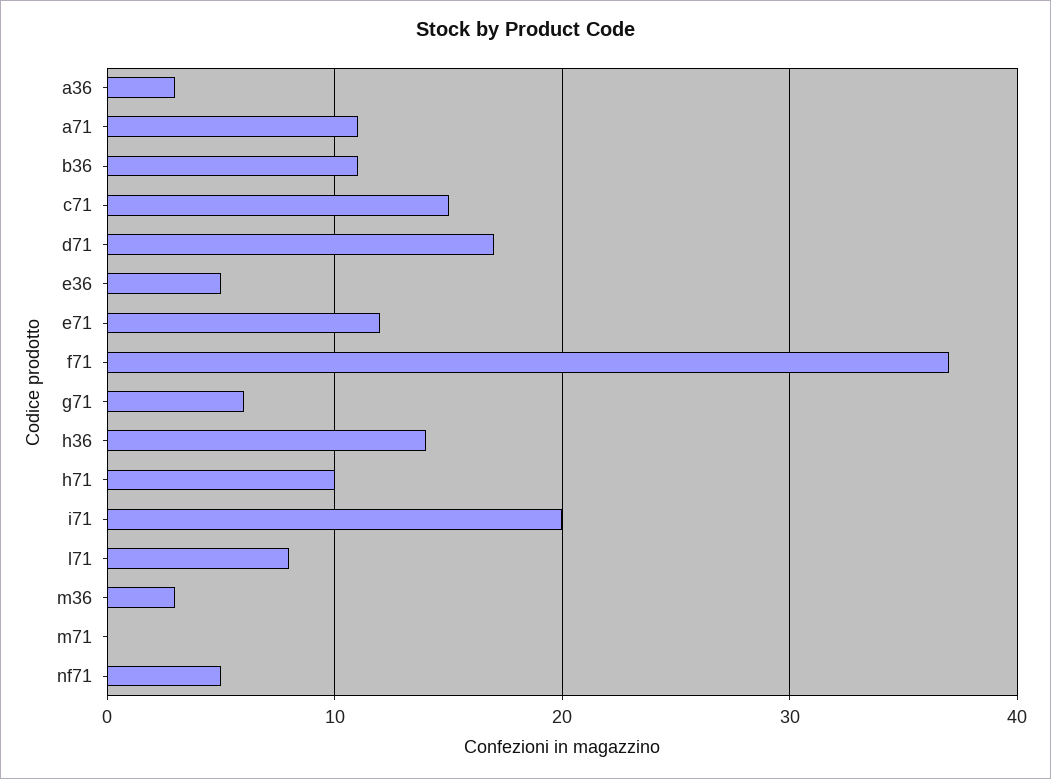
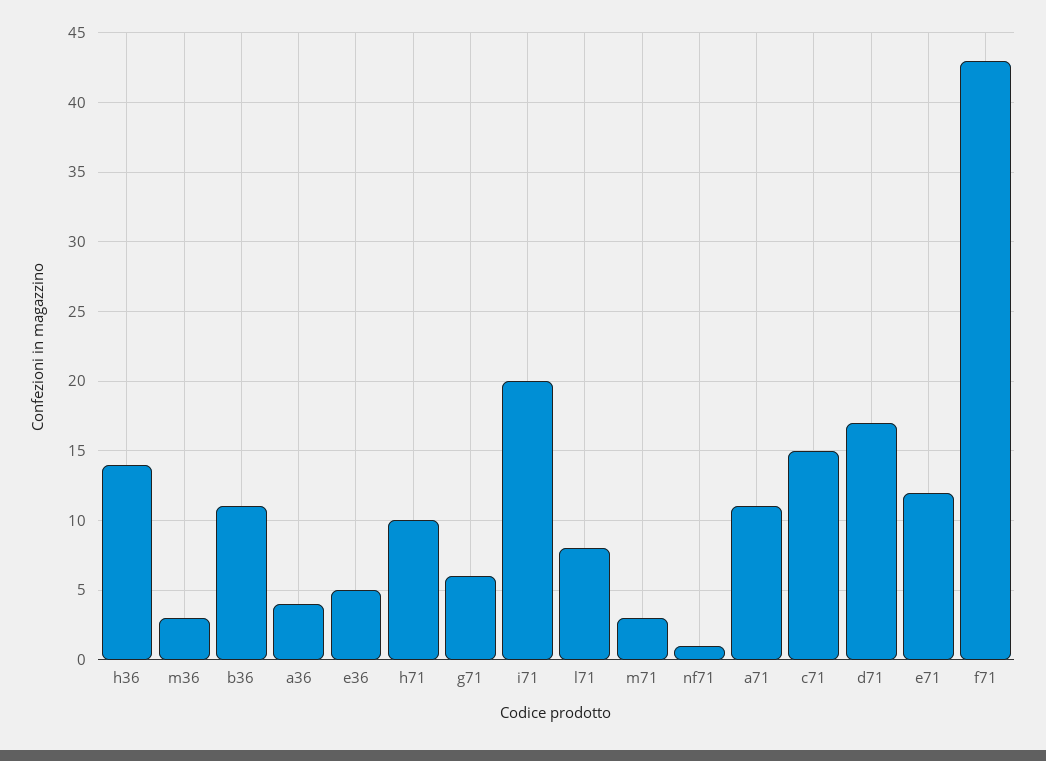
  {
-   "a36": 3,
+   "a36": 4,
    "a71": 11,
    "b36": 11,
    "c71": 15,
    "d71": 17,
    "e36": 5,
    "e71": 12,
-   "f71": 37,
+   "f71": 43,
    "g71": 6,
    "h36": 14,
    "h71": 10,
    "i71": 20,
    "l71": 8,
    "m36": 3,
-   "m71": 0,
+   "m71": 3,
-   "nf71": 5
+   "nf71": 1
  }

